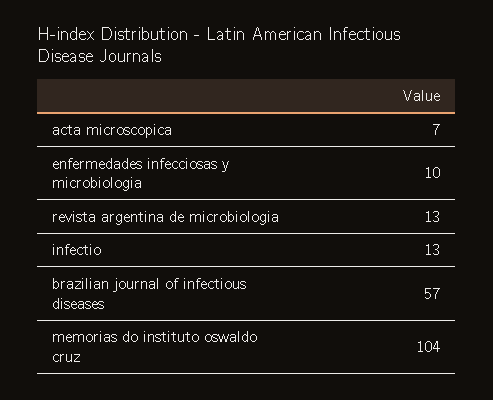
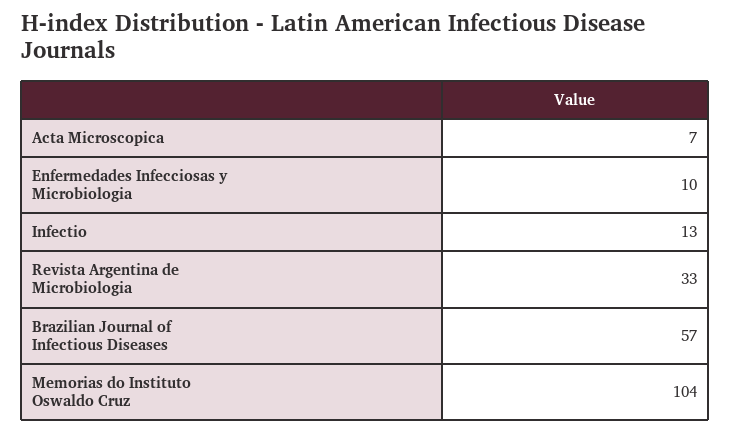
  {
    "acta microscopica": 7,
    "enfermedades infecciosas y microbiologia": 10,
-   "revista argentina de microbiologia": 13,
+   "revista argentina de microbiologia": 33,
    "infectio": 13,
    "brazilian journal of infectious diseases": 57,
    "memorias do instituto oswaldo cruz": 104
  }

